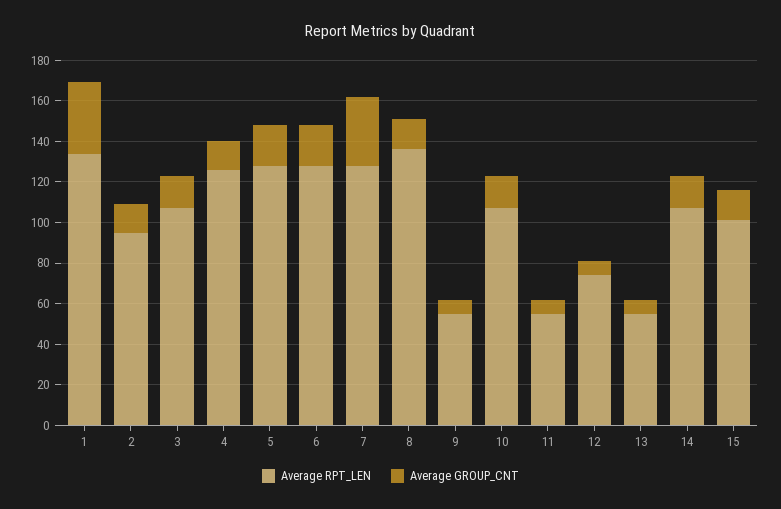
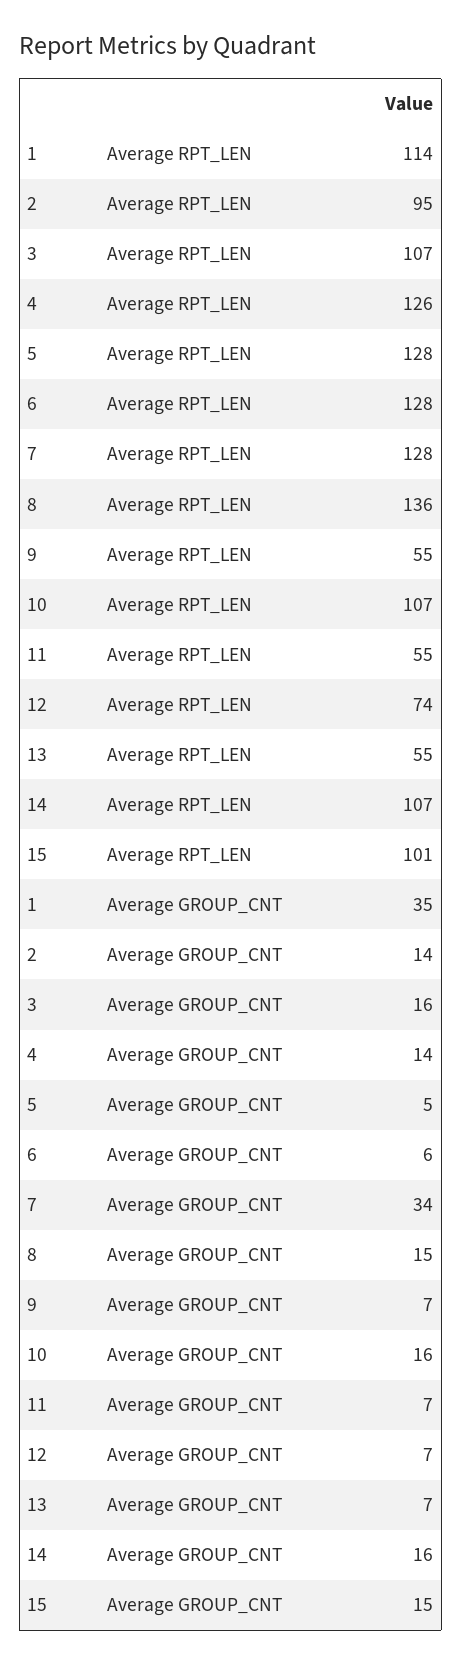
  {
    "Average RPT_LEN": {
-     "1": 135,
+     "1": 114,
      "2": 95,
      "3": 107,
      "4": 126,
      "5": 128,
      "6": 128,
      "7": 128,
      "8": 136,
      "9": 55,
      "10": 107,
      "11": 55,
      "12": 74,
      "13": 55,
      "14": 107,
      "15": 101
    },
    "Average GROUP_CNT": {
      "1": 35,
      "2": 14,
      "3": 16,
      "4": 14,
-     "5": 20,
+     "5": 5,
-     "6": 20,
+     "6": 6,
      "7": 34,
      "8": 15,
      "9": 7,
      "10": 16,
      "11": 7,
      "12": 7,
      "13": 7,
      "14": 16,
      "15": 15
    }
  }

